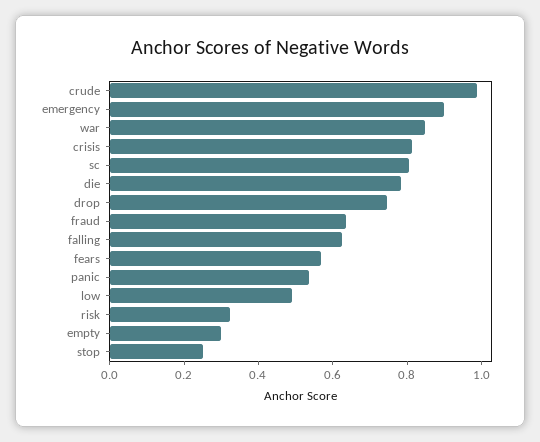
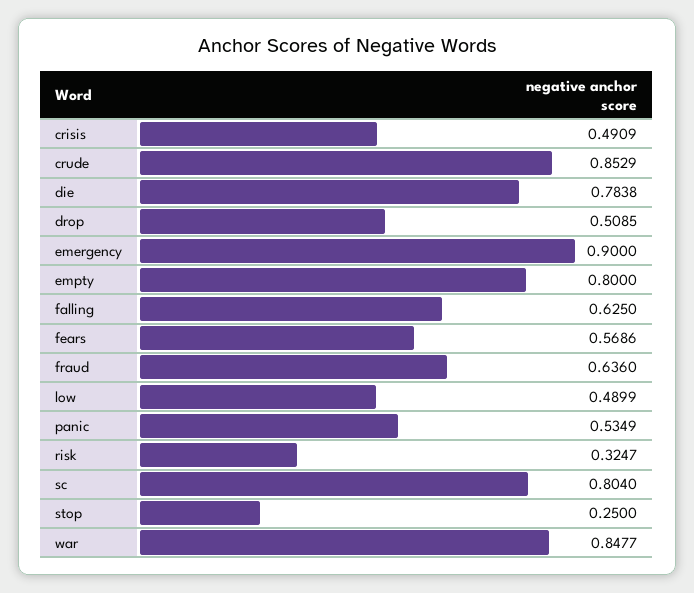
  {
-   "crude": 1,
+   "crude": 0.8529,
    "emergency": 0.9,
    "war": 0.8477,
-   "crisis": 0.8,
+   "crisis": 0.4909,
    "sc": 0.804,
    "die": 0.7838,
-   "drop": 0.75,
+   "drop": 0.5085,
    "fraud": 0.636,
    "falling": 0.625,
    "fears": 0.5686,
    "panic": 0.5349,
    "low": 0.4899,
    "risk": 0.3247,
-   "empty": 0.3,
+   "empty": 0.8,
    "stop": 0.25
  }

